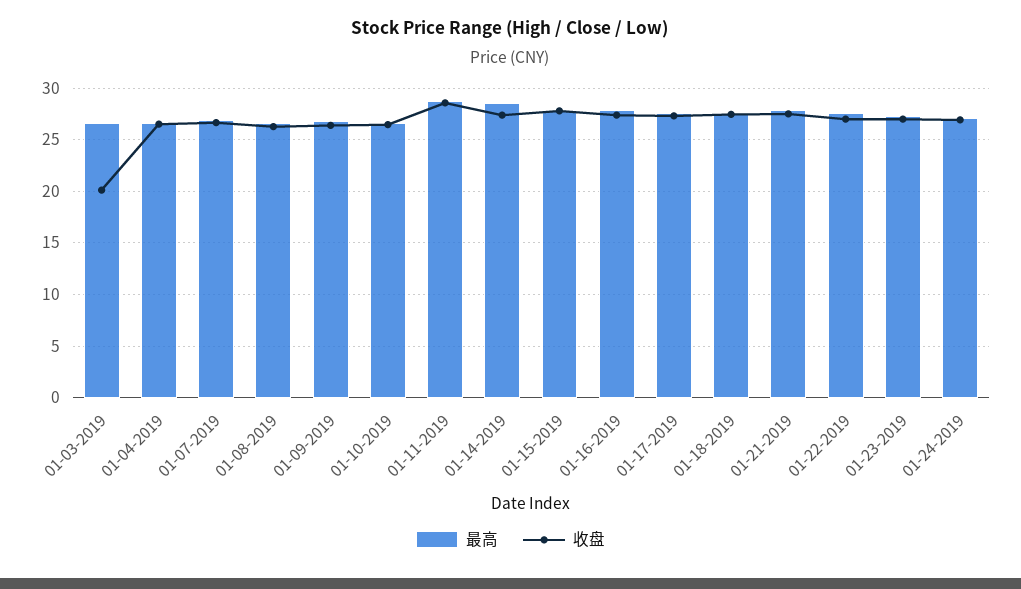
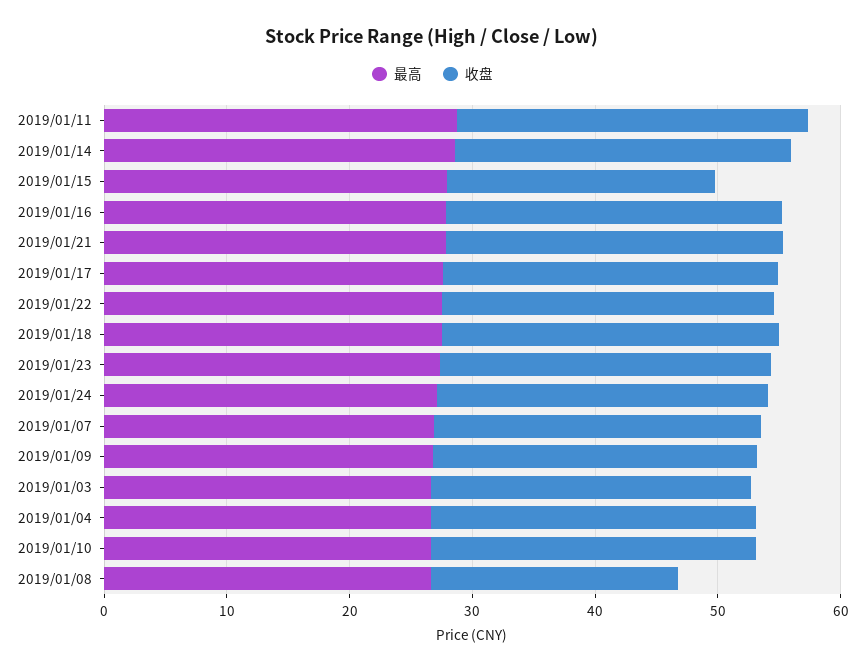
  {
    "最高": {
      "01-03-2019": 27,
      "01-04-2019": 27,
      "01-07-2019": 27,
      "01-08-2019": 27,
      "01-09-2019": 27,
      "01-10-2019": 27,
      "01-11-2019": 29,
      "01-14-2019": 29,
      "01-15-2019": 28,
      "01-16-2019": 28,
      "01-17-2019": 28,
      "01-18-2019": 28,
      "01-21-2019": 28,
      "01-22-2019": 28,
      "01-23-2019": 27,
      "01-24-2019": 27
    },
    "收盘": {
-     "01-03-2019": 20,
+     "01-03-2019": 26,
      "01-04-2019": 27,
      "01-07-2019": 27,
-     "01-08-2019": 26,
+     "01-08-2019": 20,
      "01-09-2019": 26,
      "01-10-2019": 26,
      "01-11-2019": 29,
      "01-14-2019": 27,
-     "01-15-2019": 28,
+     "01-15-2019": 22,
      "01-16-2019": 27,
      "01-17-2019": 27,
      "01-18-2019": 27,
      "01-21-2019": 27,
      "01-22-2019": 27,
      "01-23-2019": 27,
      "01-24-2019": 27
    }
  }

